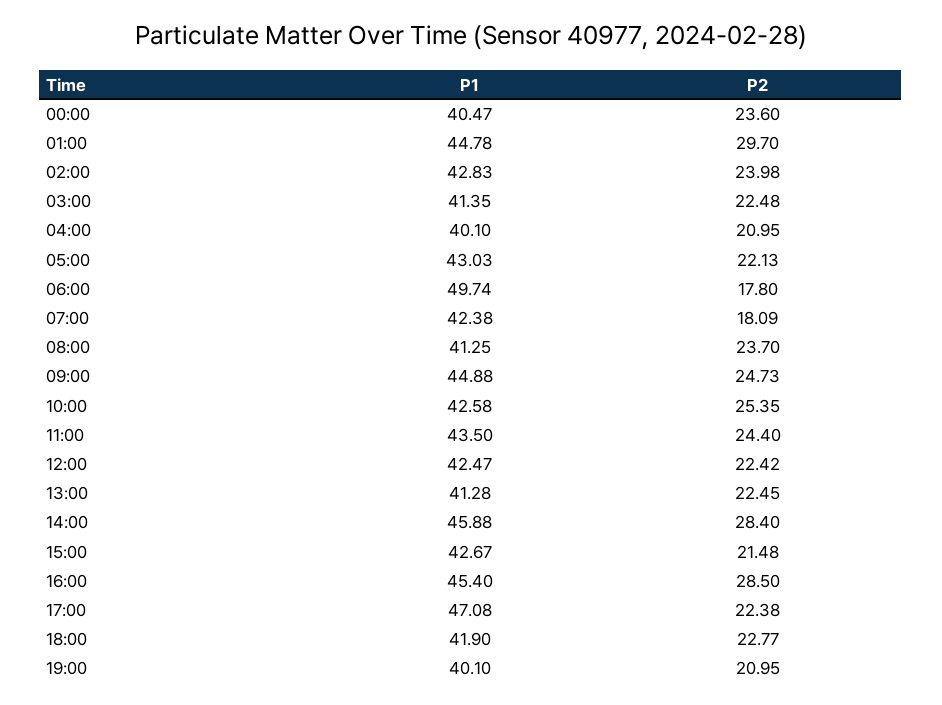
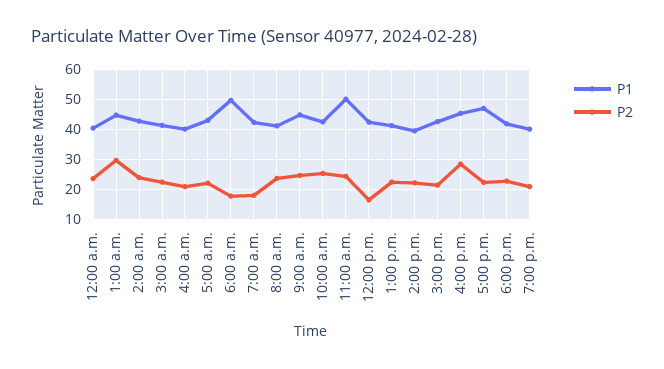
  {
    "P1": {
      "00:00": 40.47,
      "01:00": 44.78,
      "02:00": 42.83,
      "03:00": 41.35,
      "04:00": 40.1,
      "05:00": 43.03,
      "06:00": 49.74,
      "07:00": 42.38,
      "08:00": 41.25,
      "09:00": 44.88,
      "10:00": 42.58,
-     "11:00": 43.5,
+     "11:00": 50,
      "12:00": 42.47,
      "13:00": 41.28,
-     "14:00": 45.88,
+     "14:00": 40,
      "15:00": 42.67,
      "16:00": 45.4,
      "17:00": 47.08,
      "18:00": 41.9,
      "19:00": 40.1
    },
    "P2": {
      "00:00": 23.6,
      "01:00": 29.7,
      "02:00": 23.98,
      "03:00": 22.48,
      "04:00": 20.95,
      "05:00": 22.13,
      "06:00": 17.8,
      "07:00": 18.09,
      "08:00": 23.7,
      "09:00": 24.73,
      "10:00": 25.35,
      "11:00": 24.4,
-     "12:00": 22.42,
+     "12:00": 16,
      "13:00": 22.45,
-     "14:00": 28.4,
+     "14:00": 22,
      "15:00": 21.48,
      "16:00": 28.5,
      "17:00": 22.38,
      "18:00": 22.77,
      "19:00": 20.95
    }
  }

